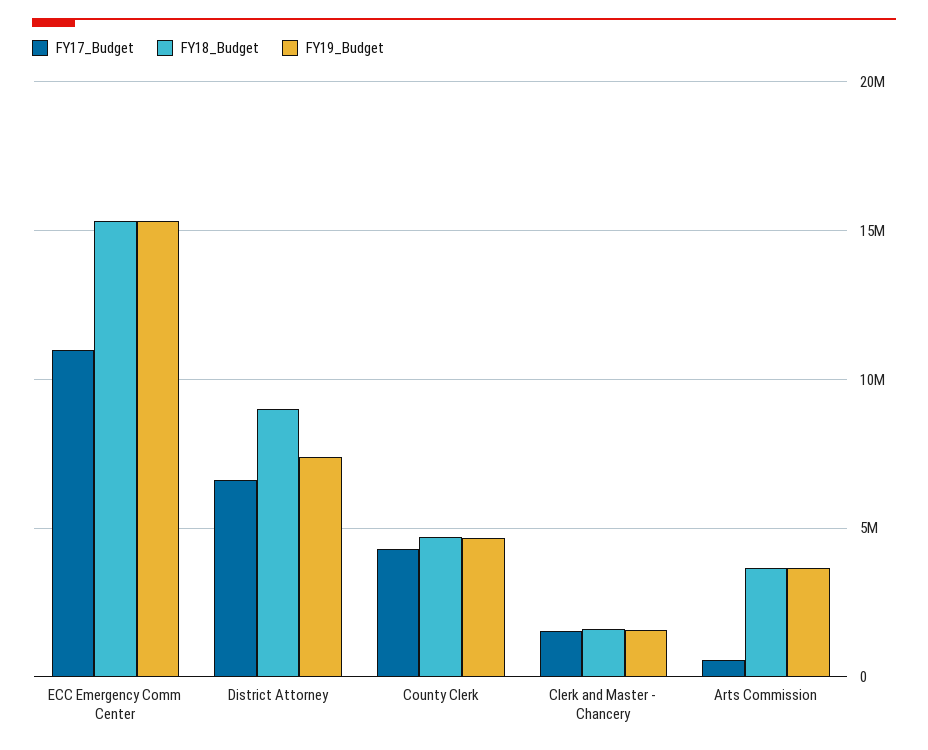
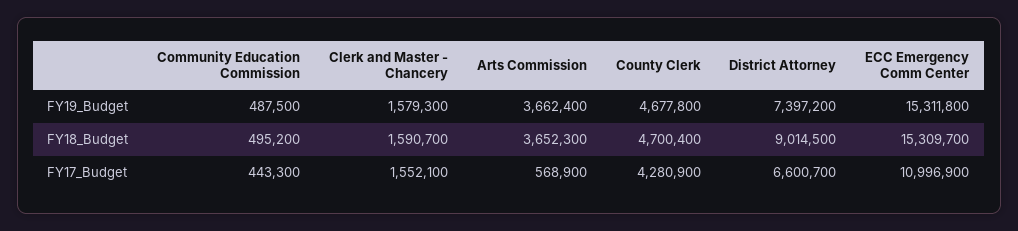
  {
    "FY17_Budget": {
      "ECC Emergency Comm Center": 10996900,
      "District Attorney": 6600700,
      "County Clerk": 4280900,
      "Clerk and Master - Chancery": 1552100,
-     "Arts Commission": 568900
+     "Arts Commission": 568900,
+     "Community Education Commission": 443300
    },
    "FY18_Budget": {
      "ECC Emergency Comm Center": 15309700,
      "District Attorney": 9014500,
      "County Clerk": 4700400,
      "Clerk and Master - Chancery": 1590700,
-     "Arts Commission": 3652300
+     "Arts Commission": 3652300,
+     "Community Education Commission": 495200
    },
    "FY19_Budget": {
      "ECC Emergency Comm Center": 15311800,
      "District Attorney": 7397200,
      "County Clerk": 4677800,
      "Clerk and Master - Chancery": 1579300,
-     "Arts Commission": 3662400
+     "Arts Commission": 3662400,
+     "Community Education Commission": 487500
    }
  }

